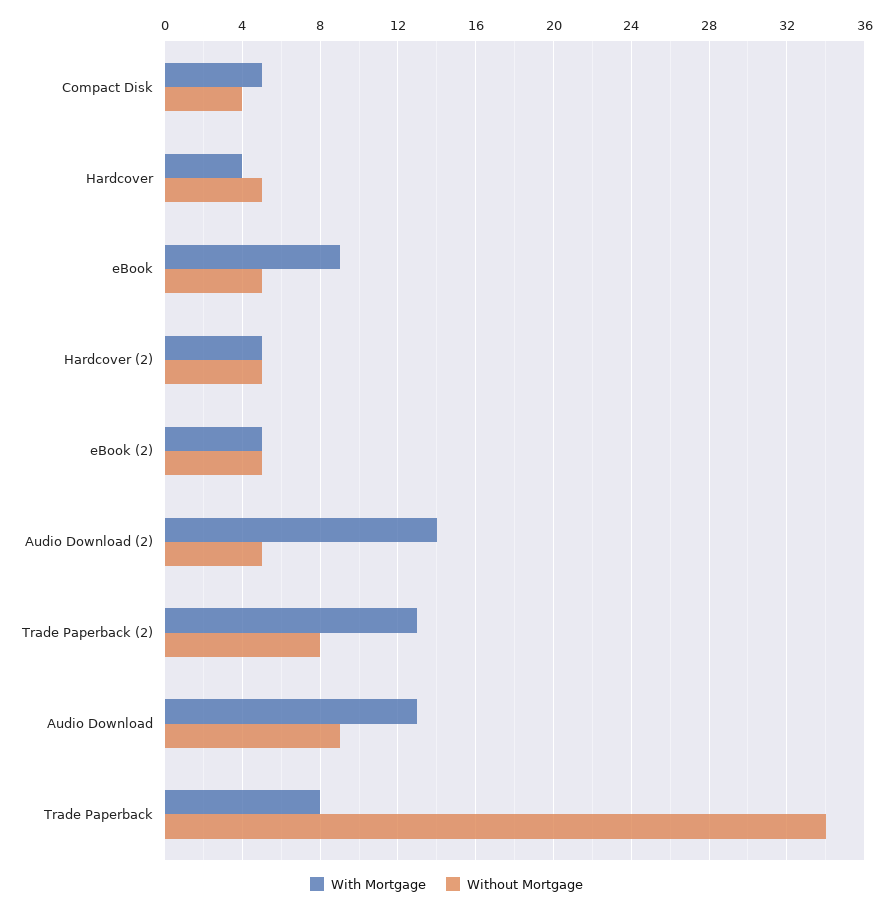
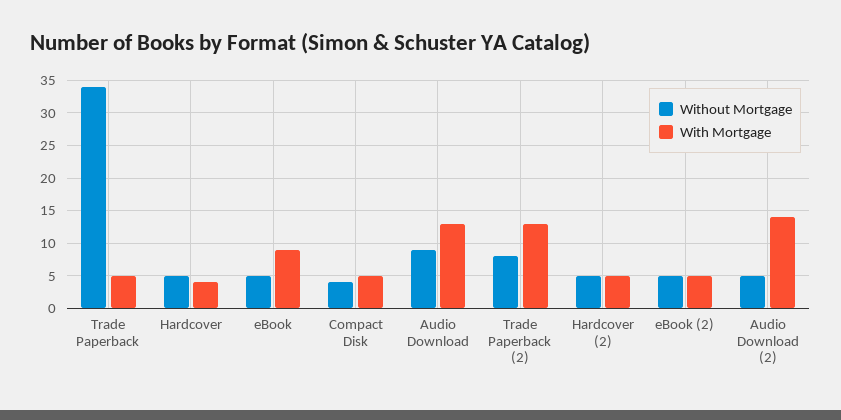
  {
    "With Mortgage": {
      "Compact Disk": 5,
      "Hardcover": 4,
      "eBook": 9,
      "Hardcover (2)": 5,
      "eBook (2)": 5,
      "Audio Download (2)": 14,
      "Trade Paperback (2)": 13,
      "Audio Download": 13,
-     "Trade Paperback": 8
+     "Trade Paperback": 5
    },
    "Without Mortgage": {
      "Compact Disk": 4,
      "Hardcover": 5,
      "eBook": 5,
      "Hardcover (2)": 5,
      "eBook (2)": 5,
      "Audio Download (2)": 5,
      "Trade Paperback (2)": 8,
      "Audio Download": 9,
      "Trade Paperback": 34
    }
  }

